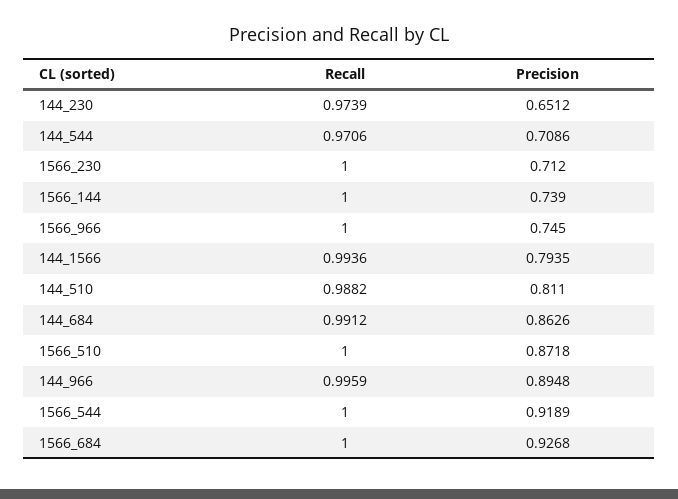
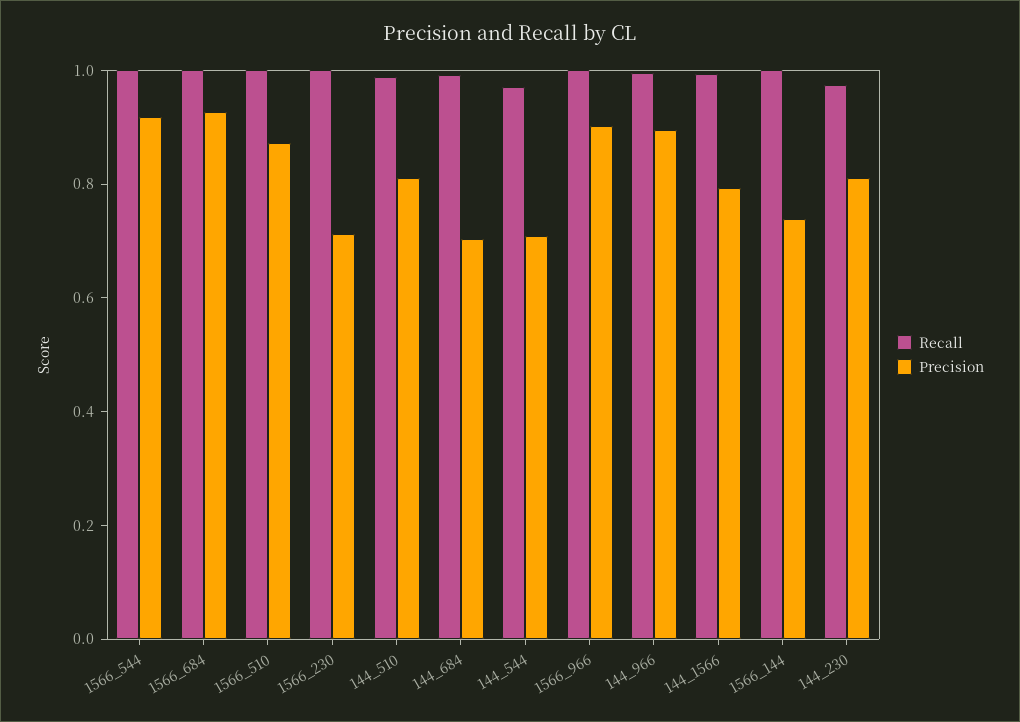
  {
    "Recall": {
      "144_230": 0.9739,
      "144_544": 0.9706,
      "1566_230": 1,
      "1566_144": 1,
      "1566_966": 1,
      "144_1566": 0.9936,
      "144_510": 0.9882,
      "144_684": 0.9912,
      "1566_510": 1,
      "144_966": 0.9959,
      "1566_544": 1,
      "1566_684": 1
    },
    "Precision": {
-     "144_230": 0.6512,
+     "144_230": 0.8,
      "144_544": 0.7086,
      "1566_230": 0.712,
      "1566_144": 0.739,
-     "1566_966": 0.745,
+     "1566_966": 0.9,
      "144_1566": 0.7935,
      "144_510": 0.811,
-     "144_684": 0.8626,
+     "144_684": 0.7,
      "1566_510": 0.8718,
      "144_966": 0.8948,
      "1566_544": 0.9189,
      "1566_684": 0.9268
    }
  }

